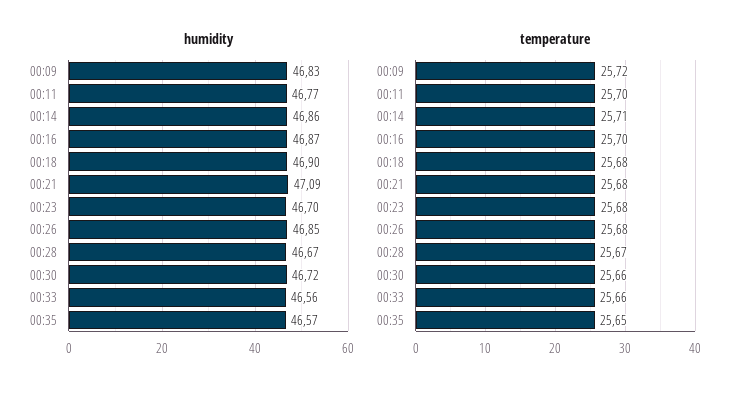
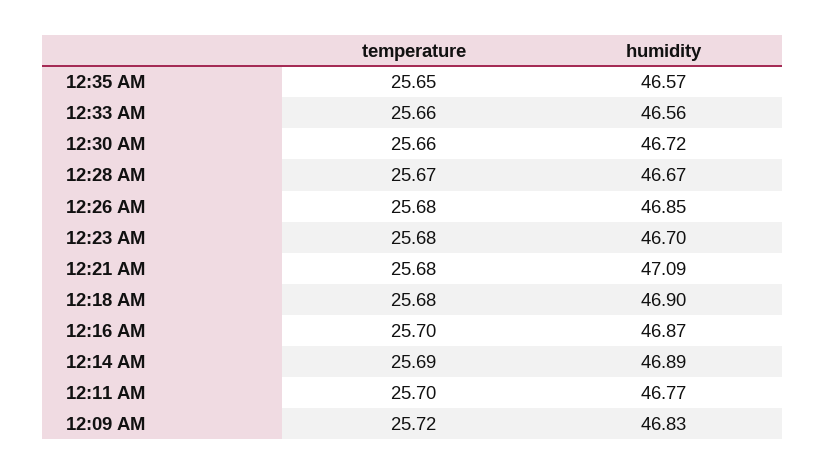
  {
    "humidity": {
      "00:09": 46.83,
      "00:11": 46.77,
-     "00:14": 46.86,
+     "00:14": 46.89,
      "00:16": 46.87,
      "00:18": 46.9,
      "00:21": 47.09,
      "00:23": 46.7,
      "00:26": 46.85,
      "00:28": 46.67,
      "00:30": 46.72,
      "00:33": 46.56,
      "00:35": 46.57
    },
    "temperature": {
      "00:09": 25.72,
      "00:11": 25.7,
-     "00:14": 25.71,
+     "00:14": 25.69,
      "00:16": 25.7,
      "00:18": 25.68,
      "00:21": 25.68,
      "00:23": 25.68,
      "00:26": 25.68,
      "00:28": 25.67,
      "00:30": 25.66,
      "00:33": 25.66,
      "00:35": 25.65
    }
  }

